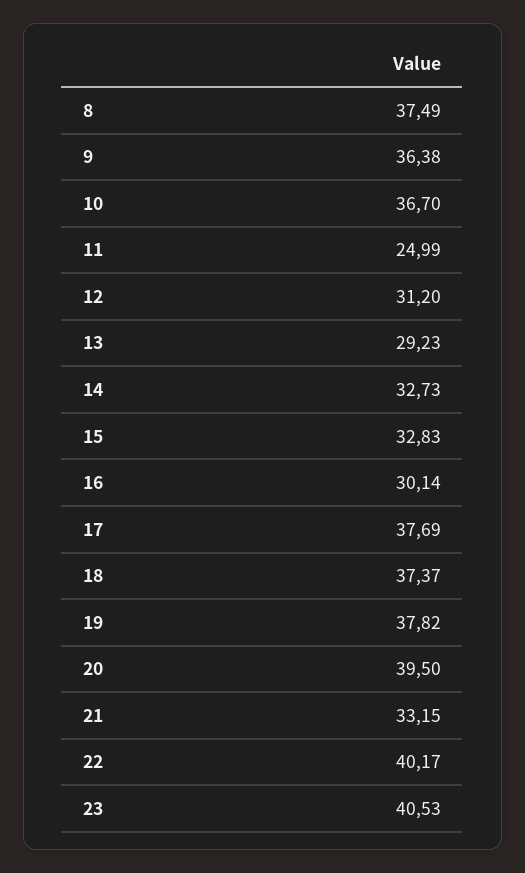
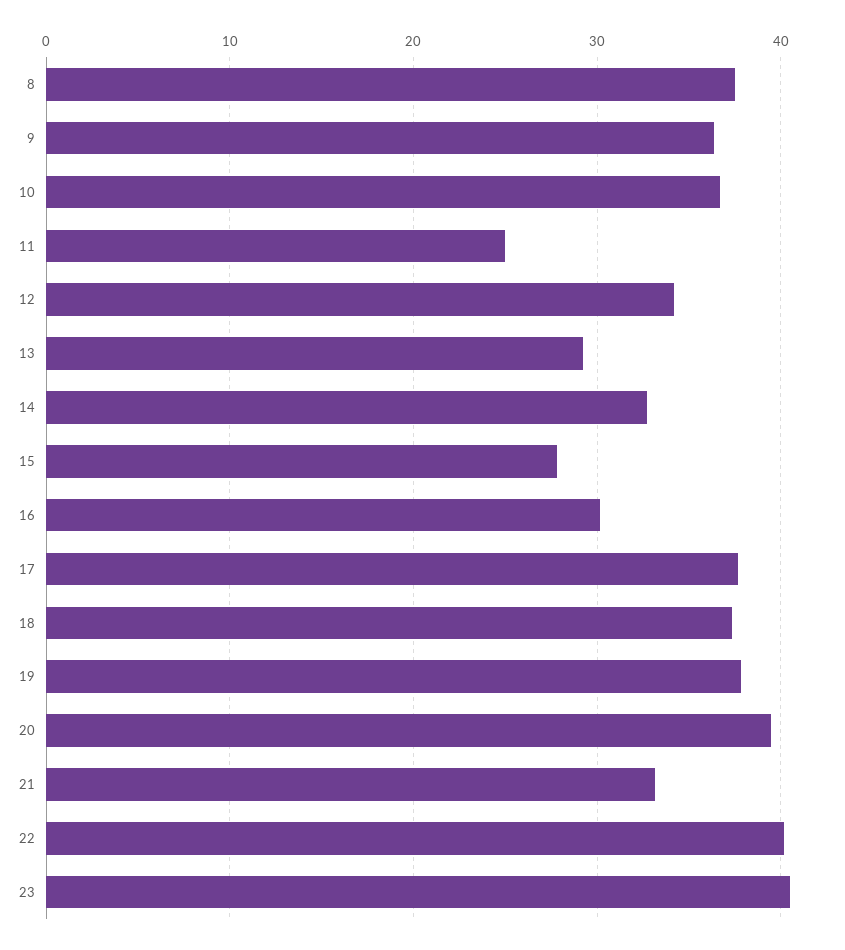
  {
    "8": 37.49,
    "9": 36.38,
    "10": 36.7,
    "11": 24.99,
-   "12": 31.2,
+   "12": 34,
    "13": 29.23,
    "14": 32.73,
-   "15": 32.83,
+   "15": 28,
    "16": 30.14,
    "17": 37.69,
    "18": 37.37,
    "19": 37.82,
    "20": 39.5,
    "21": 33.15,
    "22": 40.17,
    "23": 40.53
  }

